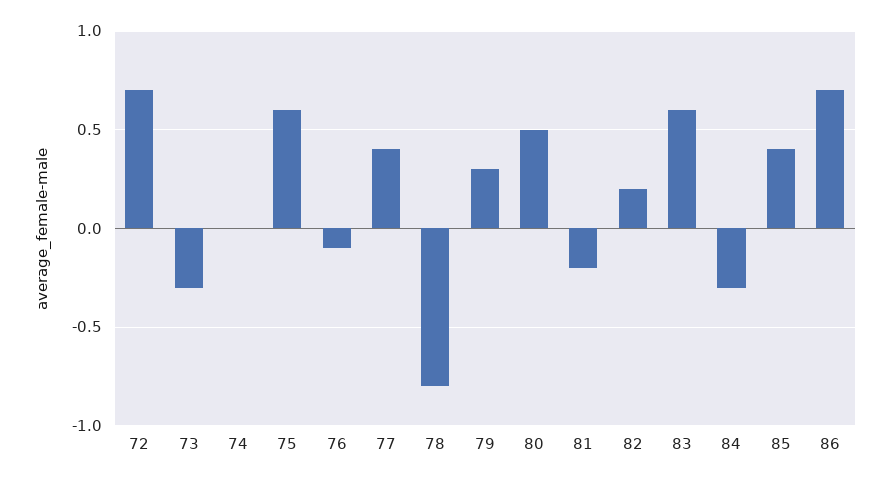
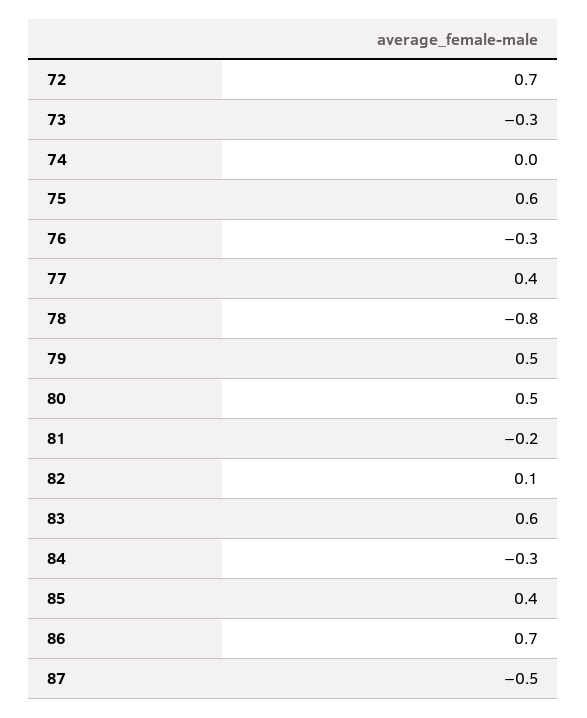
  {
    "72": 0.7,
    "73": -0.3,
    "74": 0,
    "75": 0.6,
-   "76": -0.1,
+   "76": -0.3,
    "77": 0.4,
    "78": -0.8,
-   "79": 0.3,
+   "79": 0.5,
    "80": 0.5,
    "81": -0.2,
-   "82": 0.2,
+   "82": 0.1,
    "83": 0.6,
    "84": -0.3,
    "85": 0.4,
-   "86": 0.7
+   "86": 0.7,
+   "87": -0.5
  }

